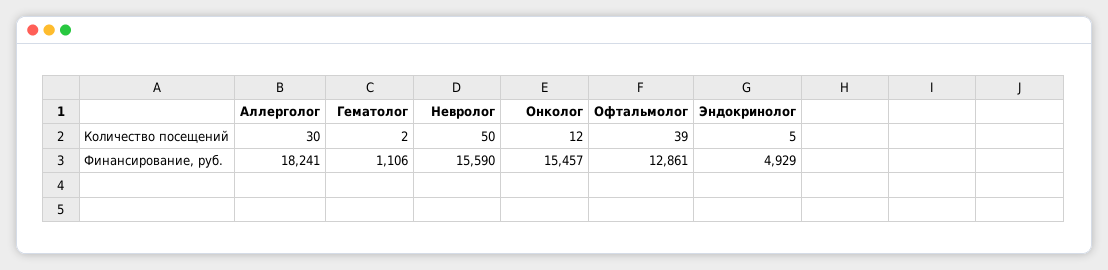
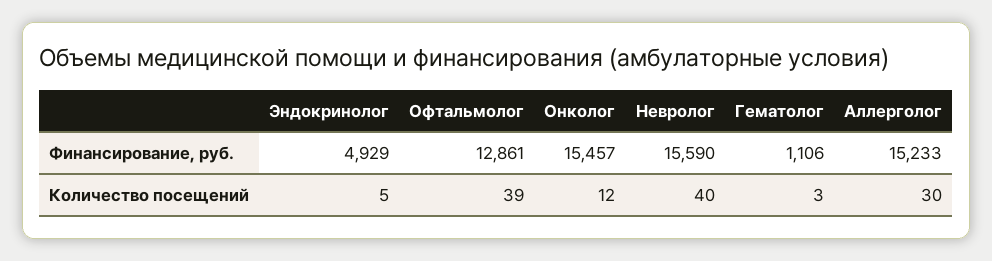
  {
    "Аллерголог": {
      "Количество посещений": 30,
-     "Финансирование, руб.": 18241
+     "Финансирование, руб.": 15233
    },
    "Гематолог": {
-     "Количество посещений": 2,
+     "Количество посещений": 3,
      "Финансирование, руб.": 1106
    },
    "Невролог": {
-     "Количество посещений": 50,
+     "Количество посещений": 40,
      "Финансирование, руб.": 15590
    },
    "Онколог": {
      "Количество посещений": 12,
      "Финансирование, руб.": 15457
    },
    "Офтальмолог": {
      "Количество посещений": 39,
      "Финансирование, руб.": 12861
    },
    "Эндокринолог": {
      "Количество посещений": 5,
      "Финансирование, руб.": 4929
    }
  }

